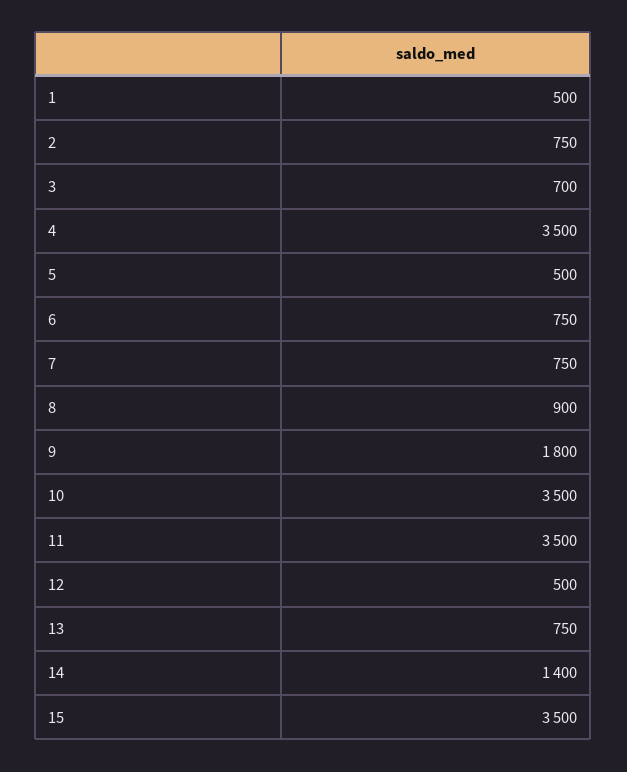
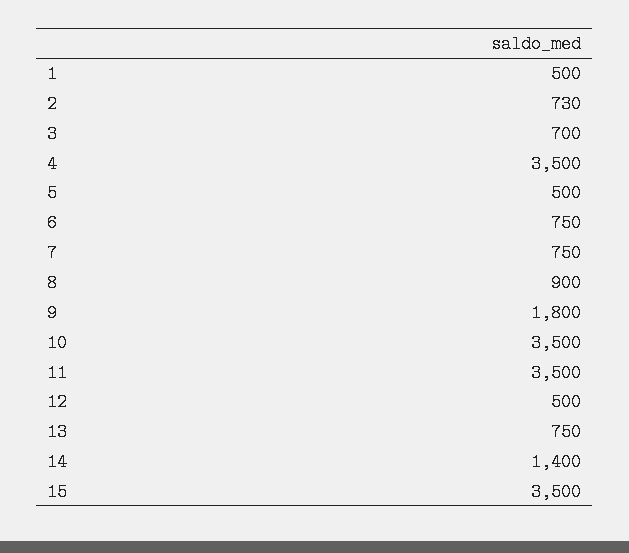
  {
    "1": 500,
-   "2": 750,
+   "2": 730,
    "3": 700,
    "4": 3500,
    "5": 500,
    "6": 750,
    "7": 750,
    "8": 900,
    "9": 1800,
    "10": 3500,
    "11": 3500,
    "12": 500,
    "13": 750,
    "14": 1400,
    "15": 3500
  }

